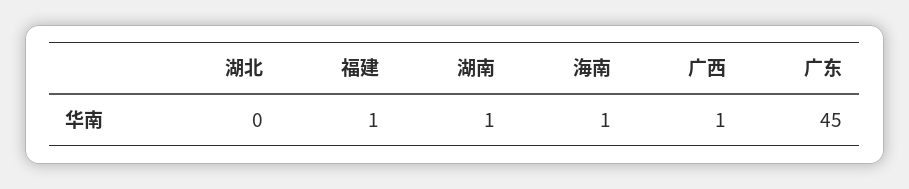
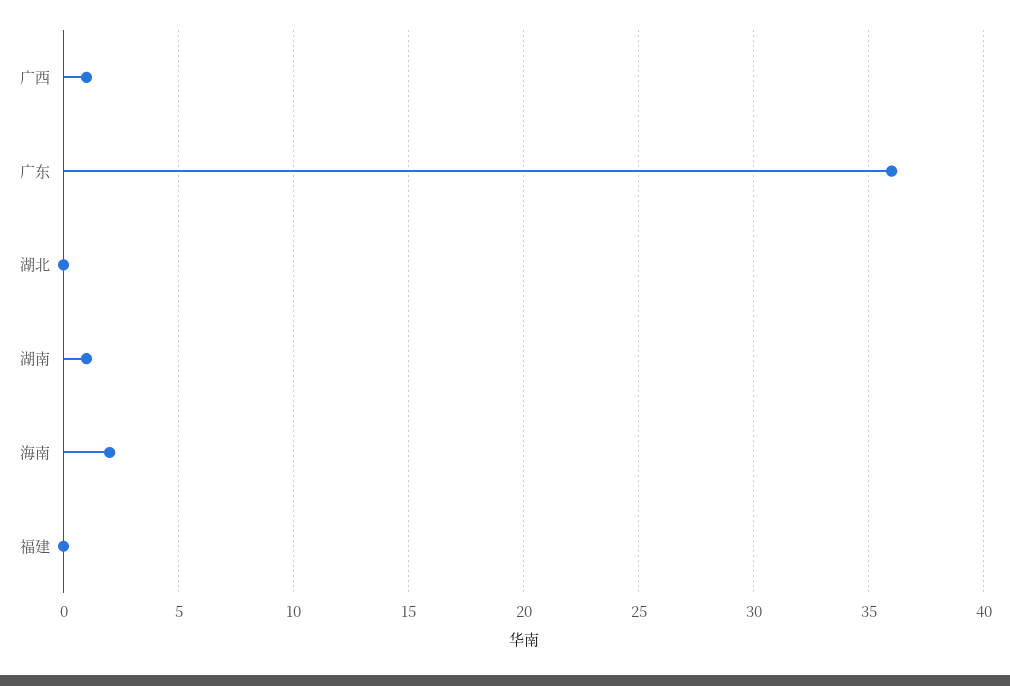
  {
    "湖北": 0,
-   "福建": 1,
+   "福建": 0,
    "湖南": 1,
-   "海南": 1,
+   "海南": 2,
    "广西": 1,
-   "广东": 45
+   "广东": 36
  }

